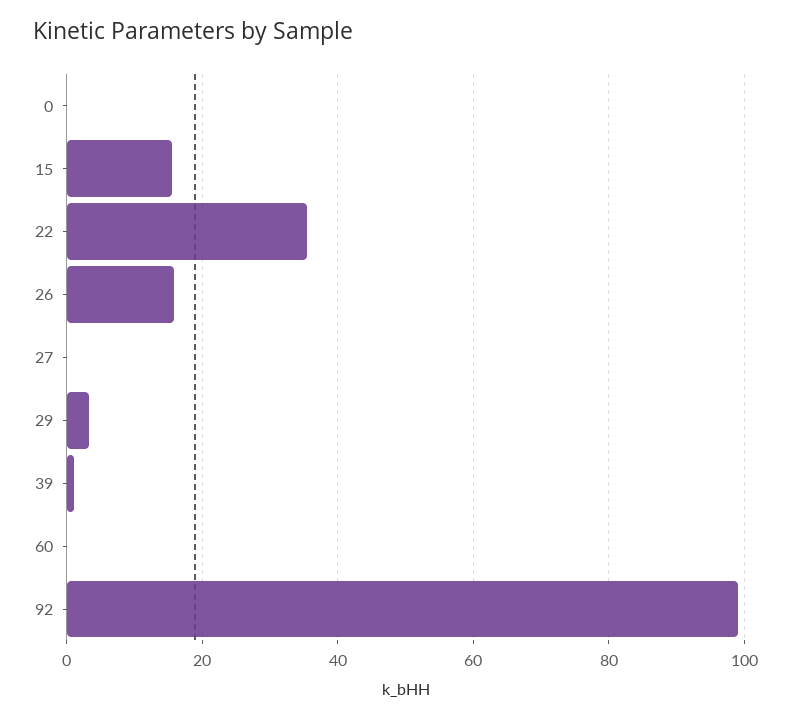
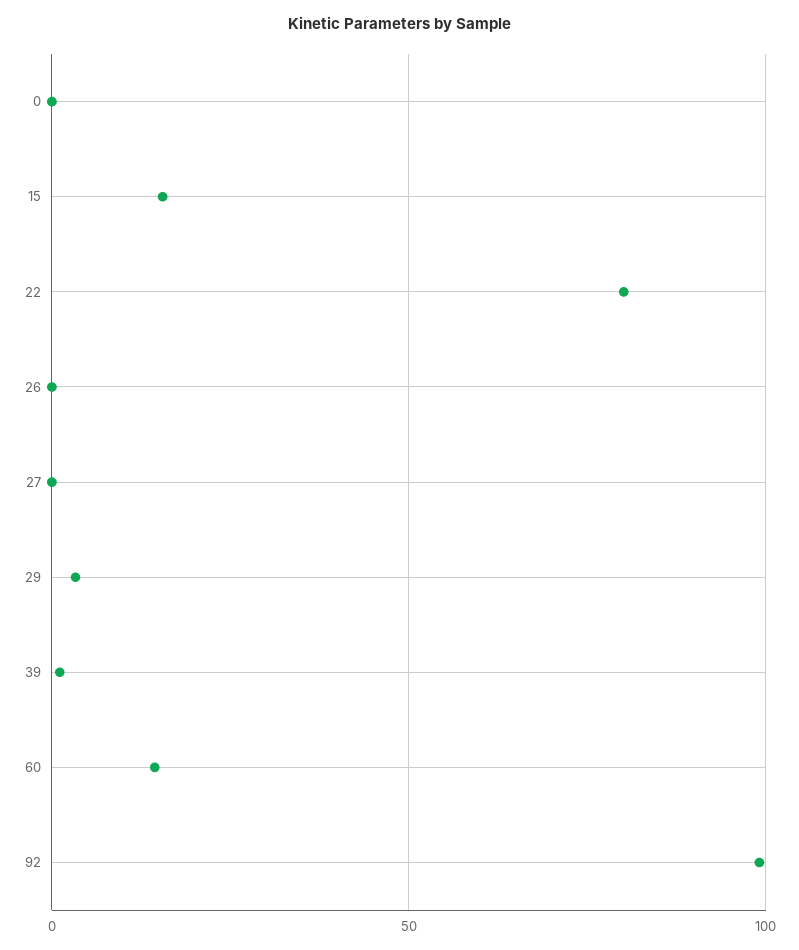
  {
    "0": 0,
    "15": 16,
-   "22": 36,
+   "22": 80,
-   "26": 16,
+   "26": 0,
    "27": 0,
    "29": 4,
    "39": 2,
-   "60": 0,
+   "60": 15,
    "92": 100
  }

